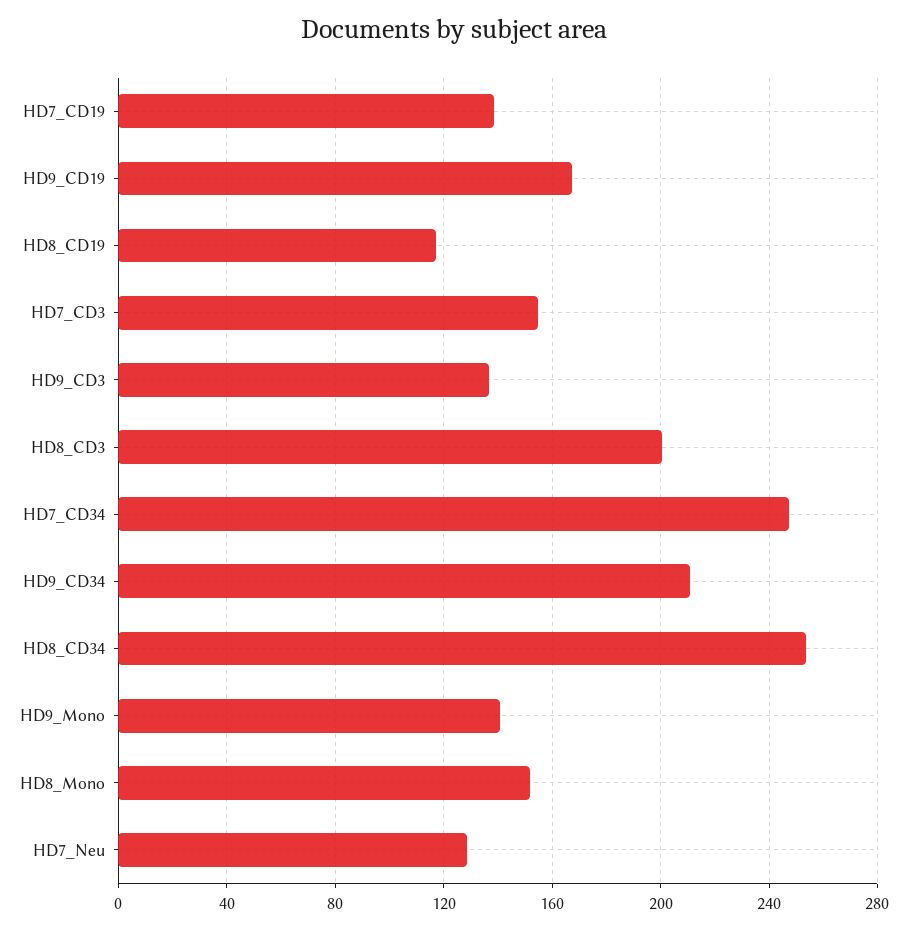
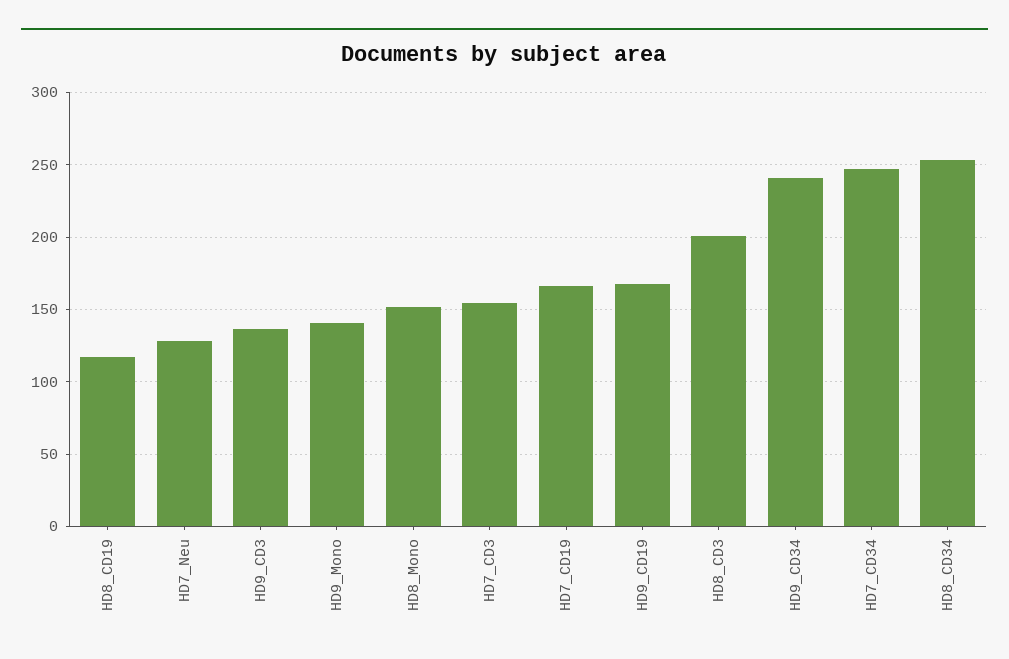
  {
-   "HD7_CD19": 140,
+   "HD7_CD19": 165,
    "HD9_CD19": 165,
    "HD8_CD19": 115,
    "HD7_CD3": 155,
    "HD9_CD3": 135,
    "HD8_CD3": 200,
    "HD7_CD34": 245,
-   "HD9_CD34": 210,
+   "HD9_CD34": 240,
    "HD8_CD34": 255,
    "HD9_Mono": 140,
    "HD8_Mono": 150,
    "HD7_Neu": 130
  }

